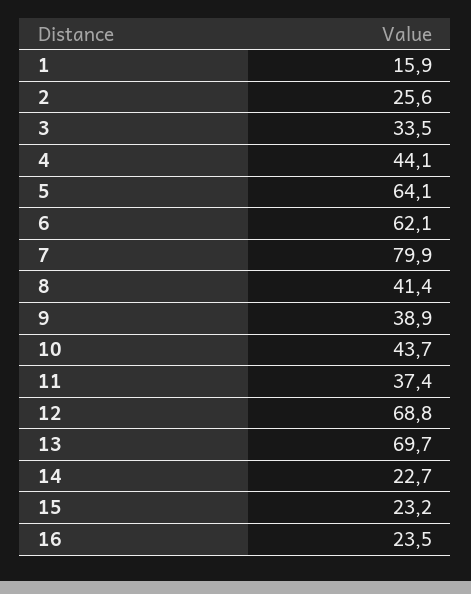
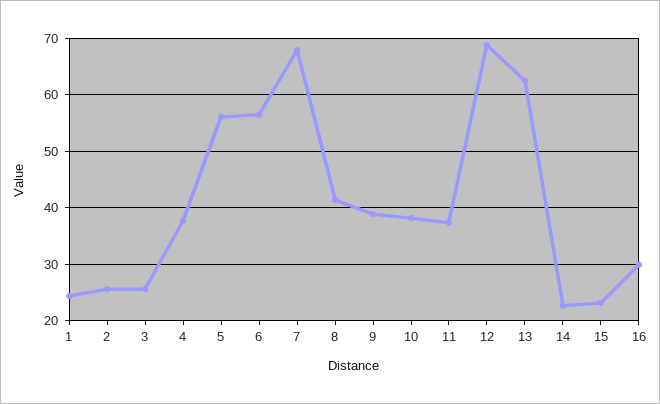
  {
-   "1": 15.9,
+   "1": 24,
    "2": 25.6,
-   "3": 33.5,
+   "3": 26,
-   "4": 44.1,
+   "4": 38,
-   "5": 64.1,
+   "5": 56,
-   "6": 62.1,
+   "6": 56,
-   "7": 79.9,
+   "7": 68,
    "8": 41.4,
    "9": 38.9,
-   "10": 43.7,
+   "10": 38,
    "11": 37.4,
    "12": 68.8,
-   "13": 69.7,
+   "13": 62,
    "14": 22.7,
    "15": 23.2,
-   "16": 23.5
+   "16": 30
  }

